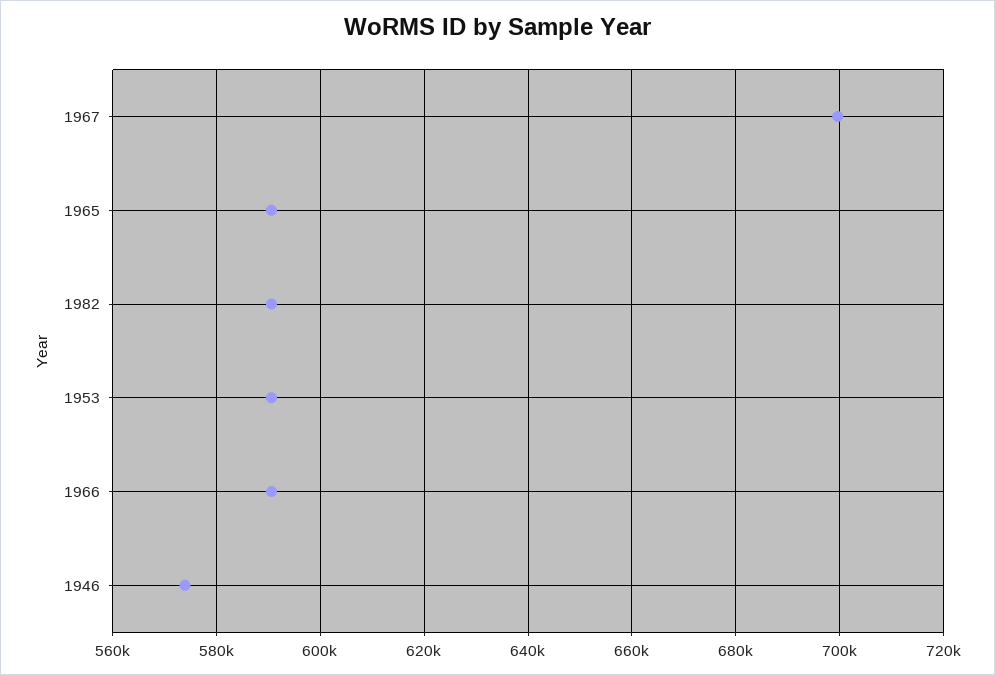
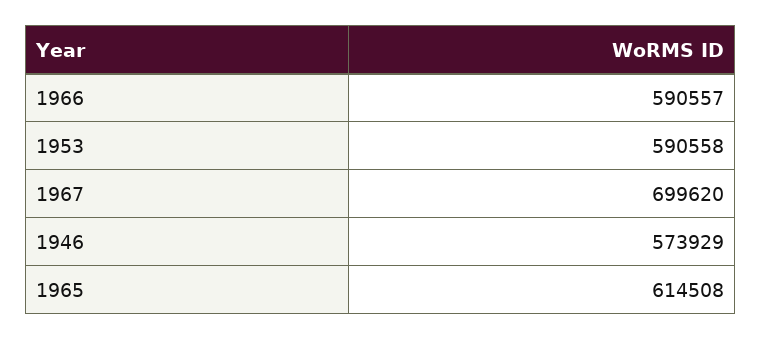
  {
    "1967": 699620,
-   "1965": 590000,
+   "1965": 614508,
-   "1982": 590000,
    "1953": 590558,
    "1966": 590557,
    "1946": 573929
  }

